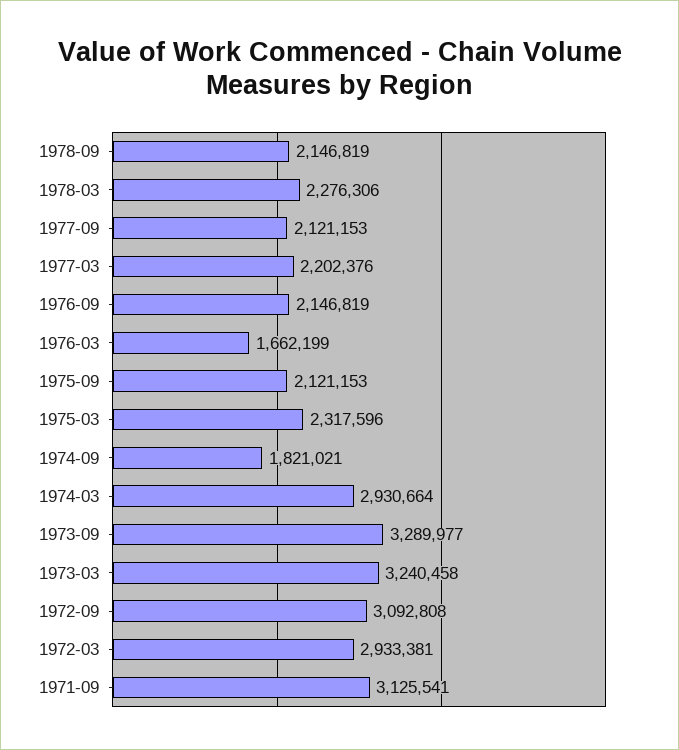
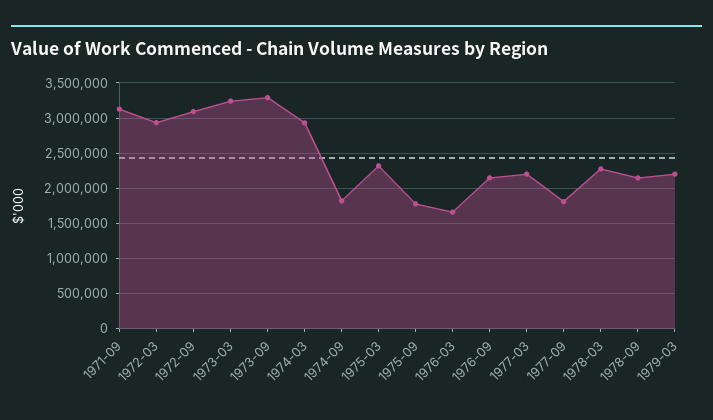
  {
    "1978-09": 2146819,
    "1978-03": 2276306,
-   "1977-09": 2121153,
+   "1977-09": 1800000,
    "1977-03": 2202376,
    "1976-09": 2146819,
    "1976-03": 1662199,
-   "1975-09": 2121153,
+   "1975-09": 1800000,
    "1975-03": 2317596,
    "1974-09": 1821021,
    "1974-03": 2930664,
    "1973-09": 3289977,
    "1973-03": 3240458,
    "1972-09": 3092808,
    "1972-03": 2933381,
-   "1971-09": 3125541
+   "1971-09": 3125541,
+   "1979-03": 2200000
  }

